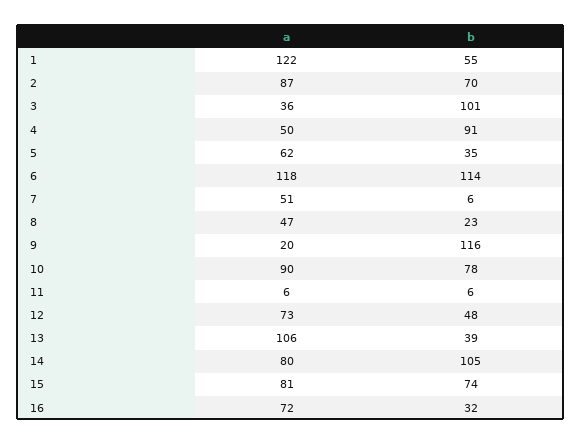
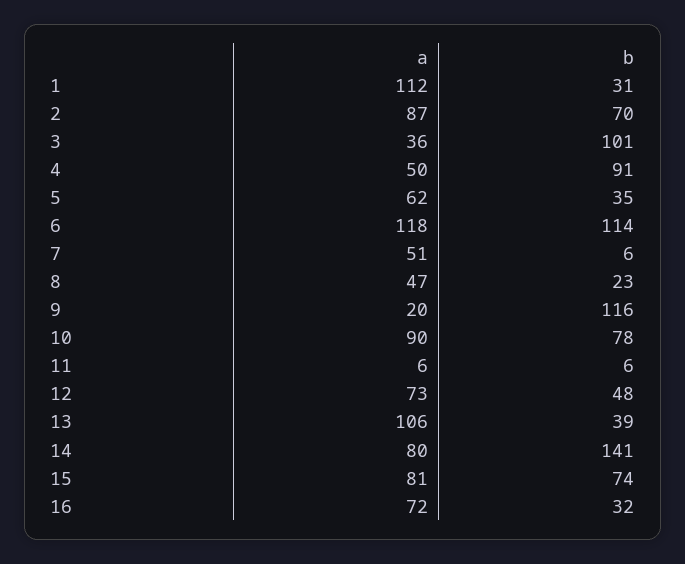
  {
    "a": {
-     "1": 122,
+     "1": 112,
      "2": 87,
      "3": 36,
      "4": 50,
      "5": 62,
      "6": 118,
      "7": 51,
      "8": 47,
      "9": 20,
      "10": 90,
      "11": 6,
      "12": 73,
      "13": 106,
      "14": 80,
      "15": 81,
      "16": 72
    },
    "b": {
-     "1": 55,
+     "1": 31,
      "2": 70,
      "3": 101,
      "4": 91,
      "5": 35,
      "6": 114,
      "7": 6,
      "8": 23,
      "9": 116,
      "10": 78,
      "11": 6,
      "12": 48,
      "13": 39,
-     "14": 105,
+     "14": 141,
      "15": 74,
      "16": 32
    }
  }

